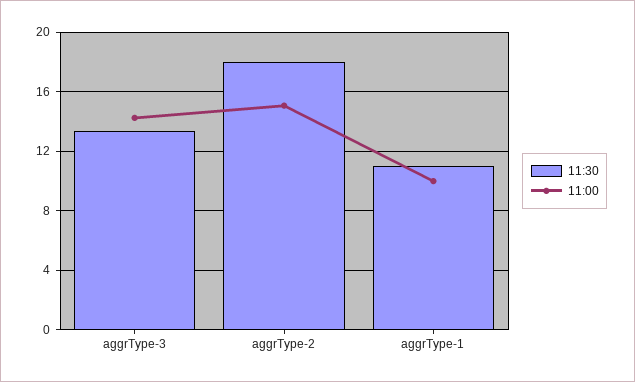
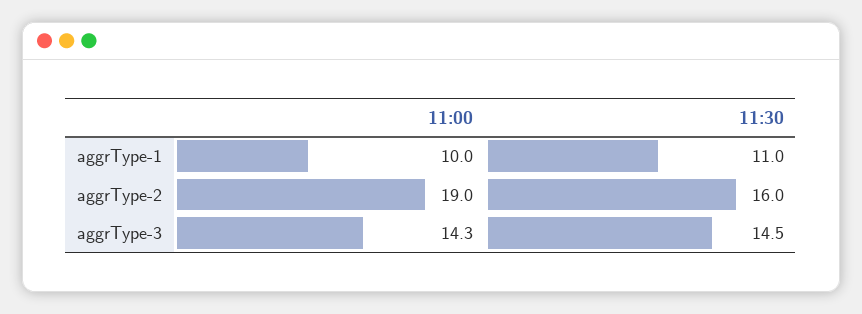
  {
    "11:30": {
-     "aggrType-3": 13.5,
+     "aggrType-3": 14.5,
-     "aggrType-2": 18,
+     "aggrType-2": 16,
      "aggrType-1": 11
    },
    "11:00": {
      "aggrType-3": 14.3,
-     "aggrType-2": 15,
+     "aggrType-2": 19,
      "aggrType-1": 10
    }
  }

